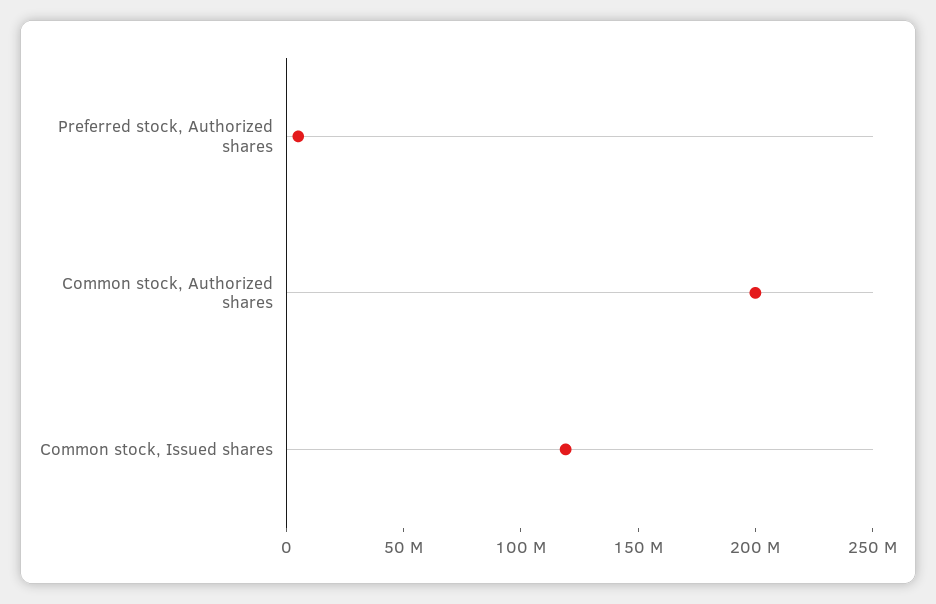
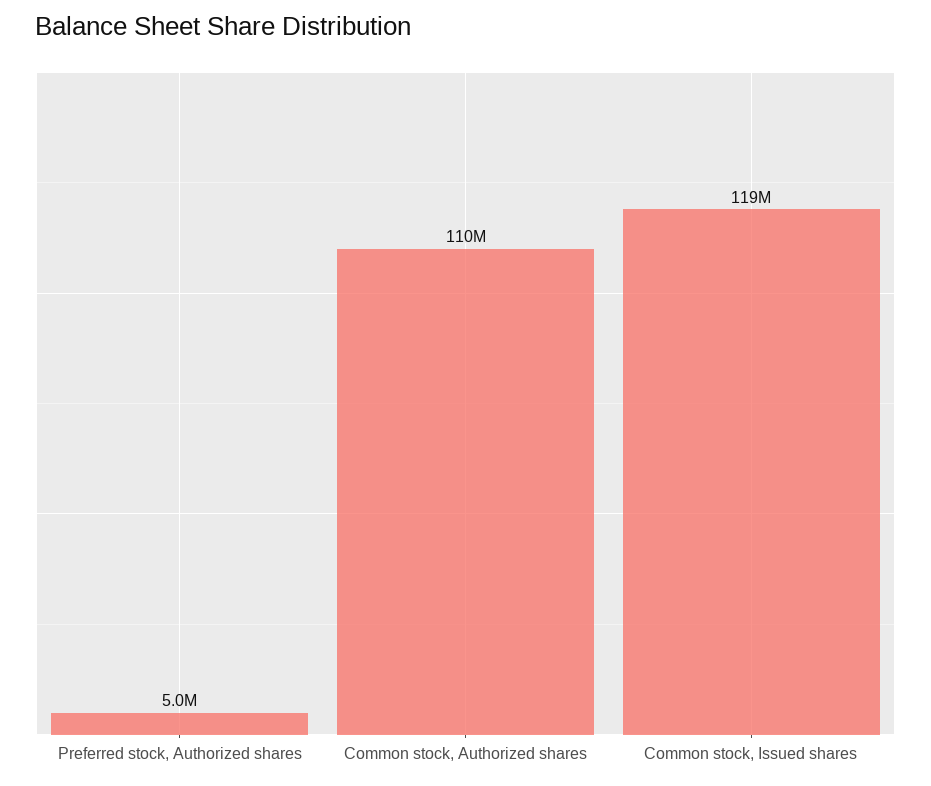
  {
    "Preferred stock, Authorized shares": 5000000,
-   "Common stock, Authorized shares": 200000000,
+   "Common stock, Authorized shares": 110000000,
    "Common stock, Issued shares": 119000000
  }

